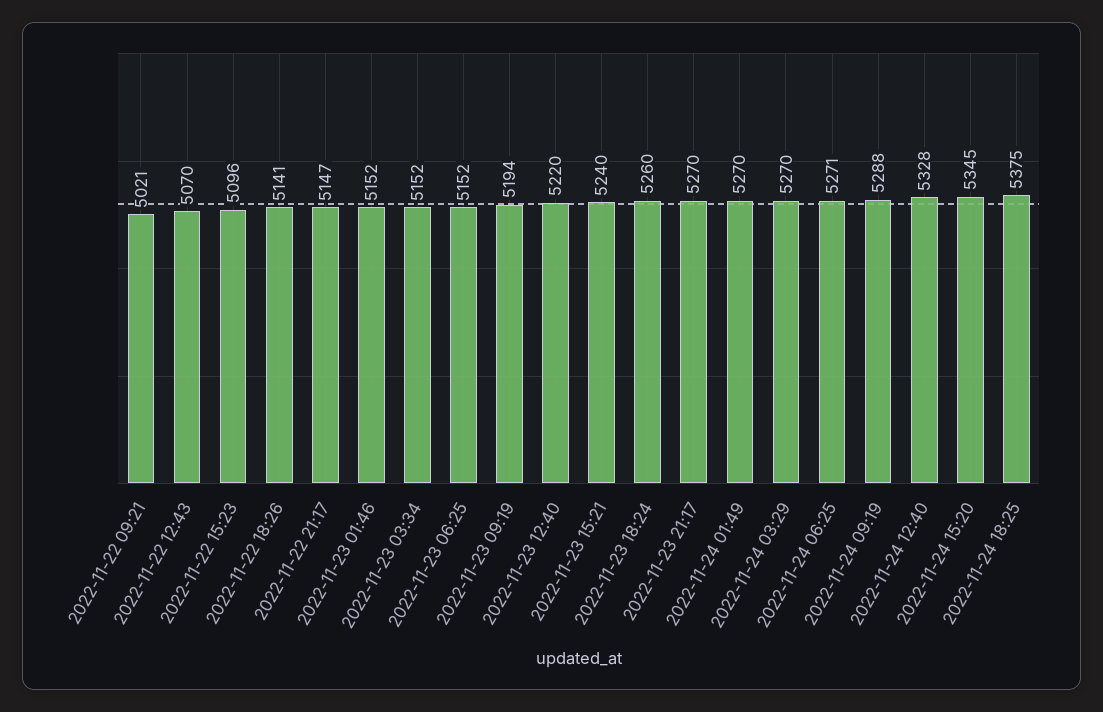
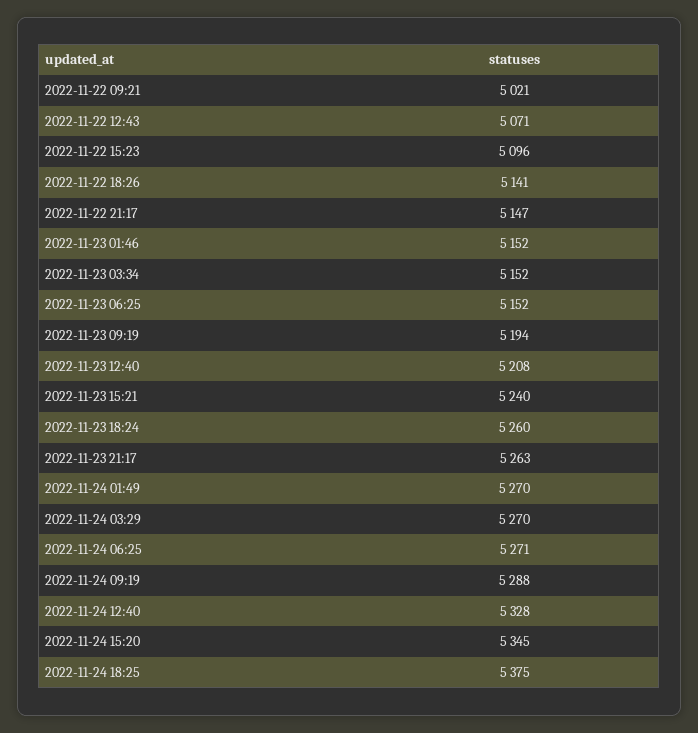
  {
    "2022-11-22 09:21": 5021,
-   "2022-11-22 12:43": 5070,
+   "2022-11-22 12:43": 5071,
    "2022-11-22 15:23": 5096,
    "2022-11-22 18:26": 5141,
    "2022-11-22 21:17": 5147,
    "2022-11-23 01:46": 5152,
    "2022-11-23 03:34": 5152,
    "2022-11-23 06:25": 5152,
    "2022-11-23 09:19": 5194,
-   "2022-11-23 12:40": 5220,
+   "2022-11-23 12:40": 5208,
    "2022-11-23 15:21": 5240,
    "2022-11-23 18:24": 5260,
-   "2022-11-23 21:17": 5270,
+   "2022-11-23 21:17": 5263,
    "2022-11-24 01:49": 5270,
    "2022-11-24 03:29": 5270,
    "2022-11-24 06:25": 5271,
    "2022-11-24 09:19": 5288,
    "2022-11-24 12:40": 5328,
    "2022-11-24 15:20": 5345,
    "2022-11-24 18:25": 5375
  }

